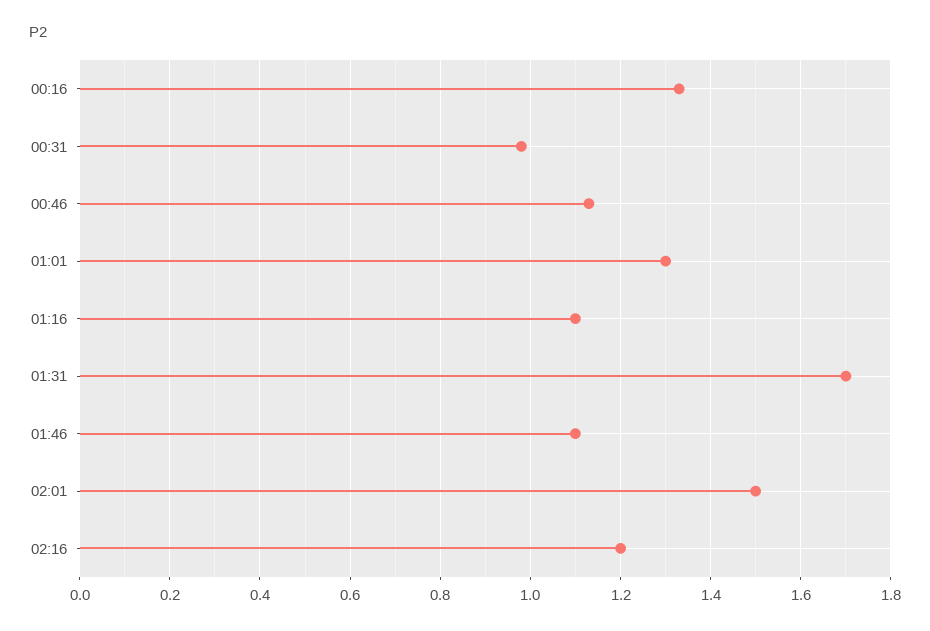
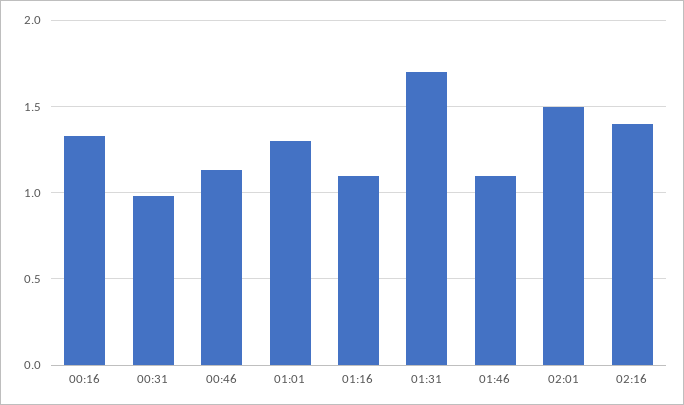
  {
    "00:16": 1.35,
    "00:31": 1,
    "00:46": 1.15,
    "01:01": 1.3,
    "01:16": 1.1,
    "01:31": 1.7,
    "01:46": 1.1,
    "02:01": 1.5,
-   "02:16": 1.2
+   "02:16": 1.4
  }

